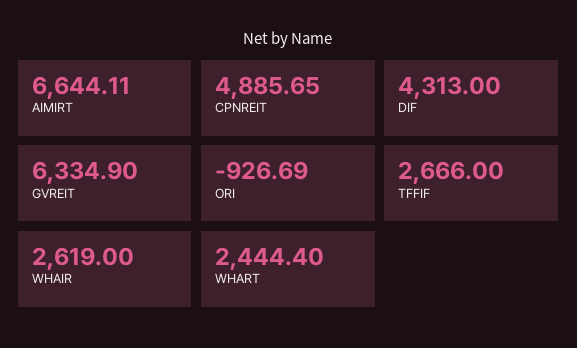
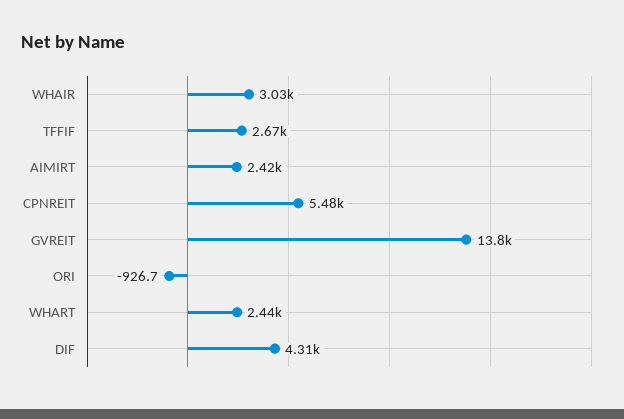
  {
-   "AIMIRT": 6644.11,
+   "AIMIRT": 2420,
-   "CPNREIT": 4885.65,
+   "CPNREIT": 5480,
    "DIF": 4313,
-   "GVREIT": 6334.9,
+   "GVREIT": 13800,
    "ORI": -926.69,
    "TFFIF": 2666,
-   "WHAIR": 2619,
+   "WHAIR": 3030,
    "WHART": 2444.4
  }

